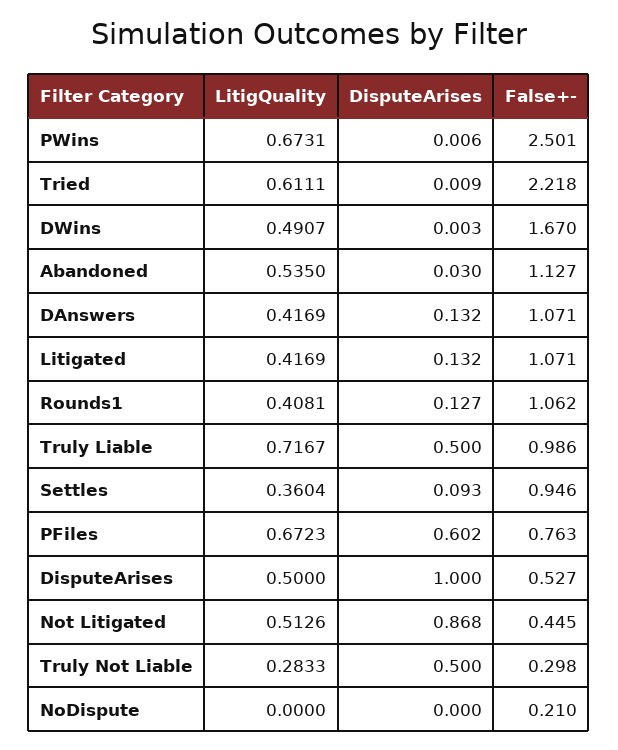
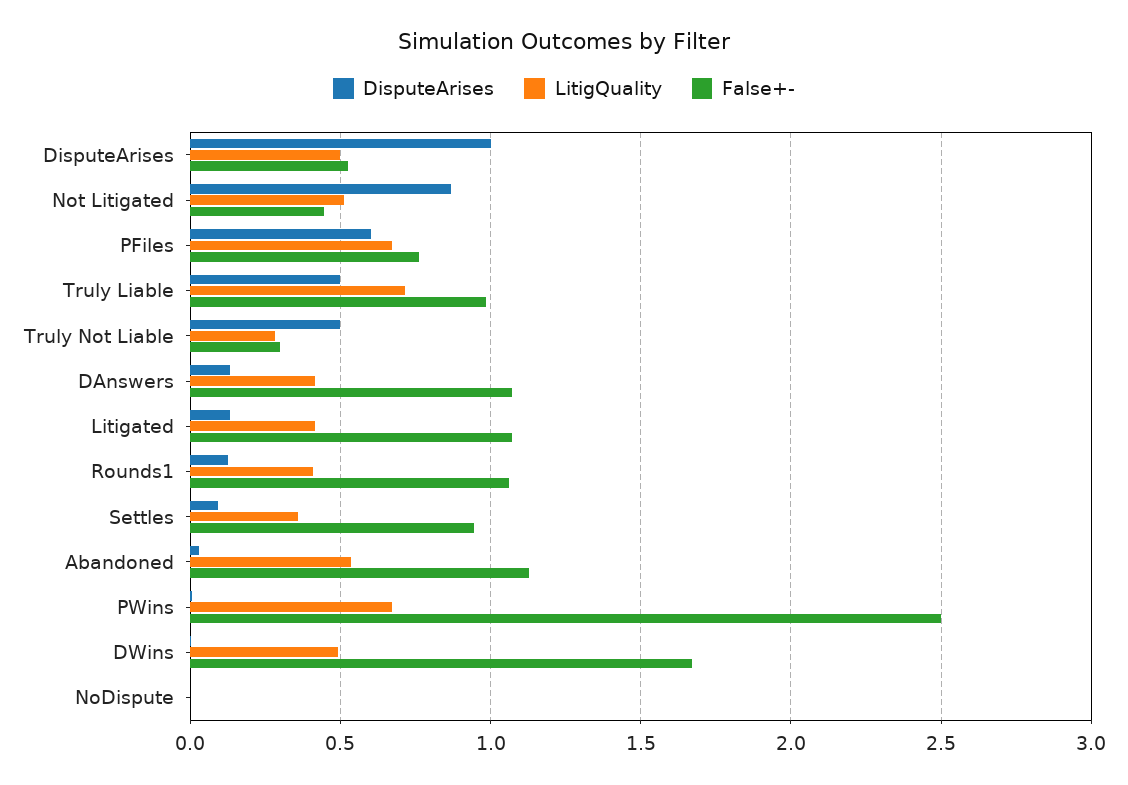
  {
    "LitigQuality": {
      "PWins": 0.6731,
-     "Tried": 0.6111,
      "DWins": 0.4907,
      "Abandoned": 0.535,
      "DAnswers": 0.4169,
      "Litigated": 0.4169,
      "Rounds1": 0.4081,
      "Truly Liable": 0.7167,
      "Settles": 0.3604,
      "PFiles": 0.6723,
      "DisputeArises": 0.5,
      "Not Litigated": 0.5126,
      "Truly Not Liable": 0.2833,
      "NoDispute": 0
    },
    "DisputeArises": {
      "PWins": 0.006,
-     "Tried": 0.009,
      "DWins": 0.003,
      "Abandoned": 0.03,
      "DAnswers": 0.132,
      "Litigated": 0.132,
      "Rounds1": 0.127,
      "Truly Liable": 0.5,
      "Settles": 0.093,
      "PFiles": 0.602,
      "DisputeArises": 1,
      "Not Litigated": 0.868,
      "Truly Not Liable": 0.5,
      "NoDispute": 0
    },
    "False+-": {
      "PWins": 2.501,
-     "Tried": 2.218,
      "DWins": 1.67,
      "Abandoned": 1.127,
      "DAnswers": 1.071,
      "Litigated": 1.071,
      "Rounds1": 1.062,
      "Truly Liable": 0.986,
      "Settles": 0.946,
      "PFiles": 0.763,
      "DisputeArises": 0.527,
      "Not Litigated": 0.445,
      "Truly Not Liable": 0.298,
-     "NoDispute": 0.21
+     "NoDispute": 0
    }
  }

